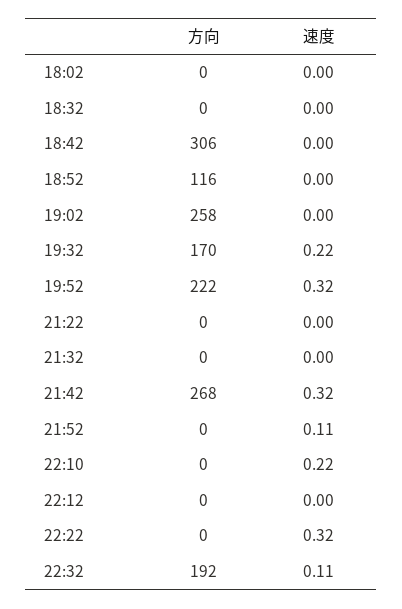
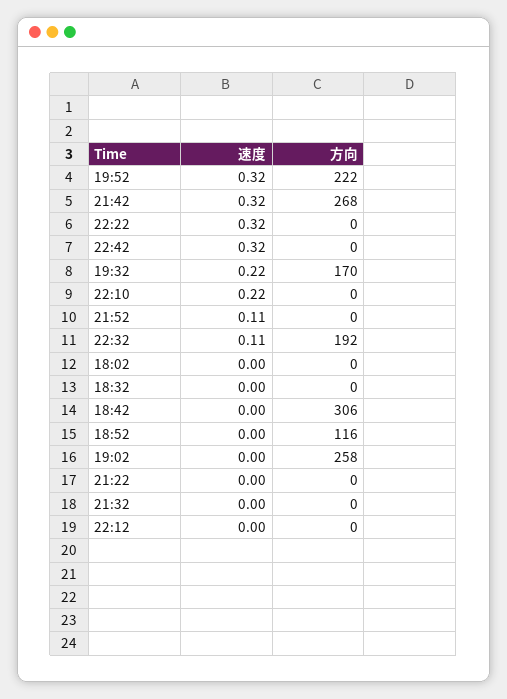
  {
    "方向": {
      "18:02": 0,
      "18:32": 0,
      "18:42": 306,
      "18:52": 116,
      "19:02": 258,
      "19:32": 170,
      "19:52": 222,
      "21:22": 0,
      "21:32": 0,
      "21:42": 268,
      "21:52": 0,
      "22:10": 0,
      "22:12": 0,
      "22:22": 0,
-     "22:32": 192
+     "22:32": 192,
+     "22:42": 0
    },
    "速度": {
      "18:02": 0,
      "18:32": 0,
      "18:42": 0,
      "18:52": 0,
      "19:02": 0,
      "19:32": 0.22,
      "19:52": 0.32,
      "21:22": 0,
      "21:32": 0,
      "21:42": 0.32,
      "21:52": 0.11,
      "22:10": 0.22,
      "22:12": 0,
      "22:22": 0.32,
-     "22:32": 0.11
+     "22:32": 0.11,
+     "22:42": 0.32
    }
  }

